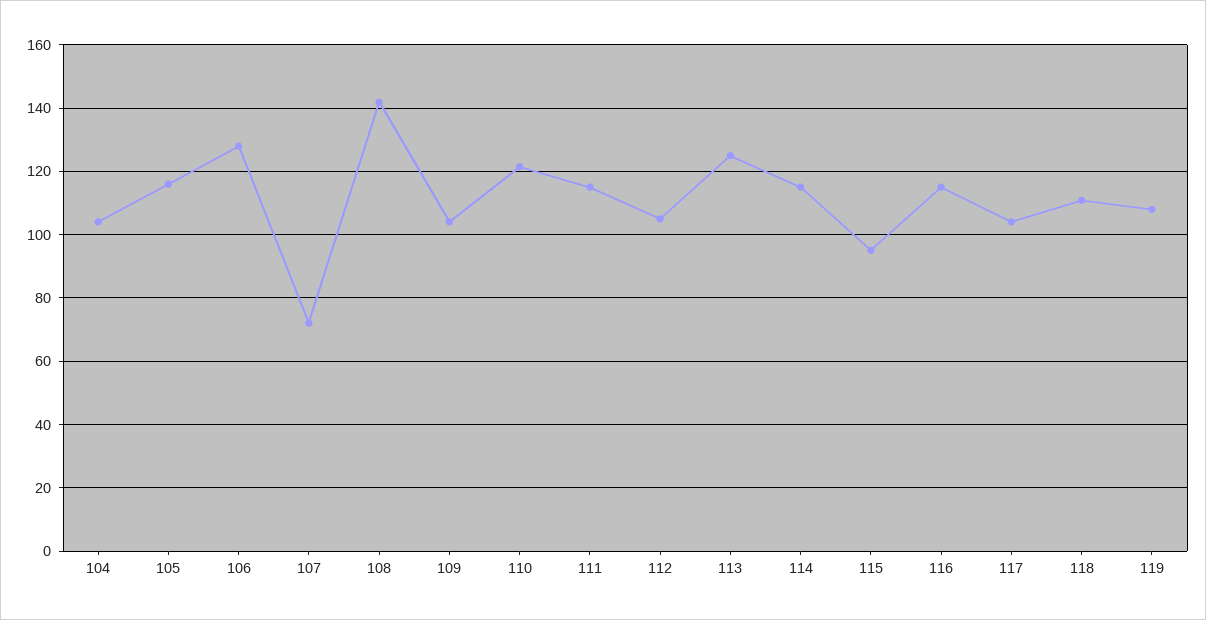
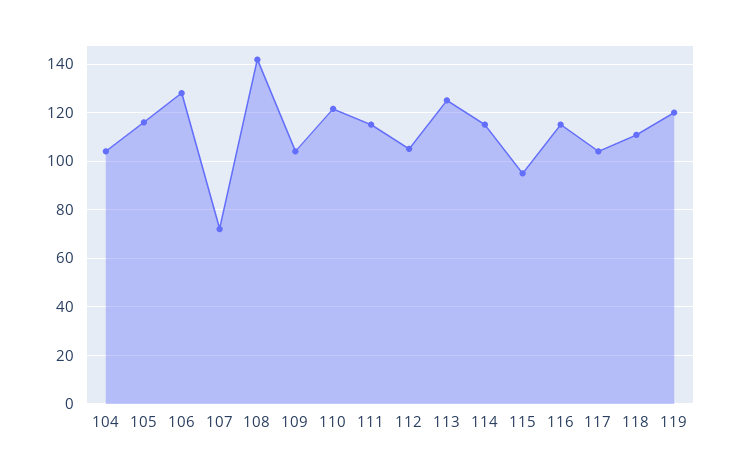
  {
    "104": 104,
    "105": 116,
    "106": 128,
    "107": 72,
    "108": 142,
    "109": 104,
    "110": 122,
    "111": 116,
    "112": 106,
    "113": 126,
    "114": 116,
    "115": 96,
    "116": 116,
    "117": 104,
    "118": 110,
-   "119": 108
+   "119": 120
  }

